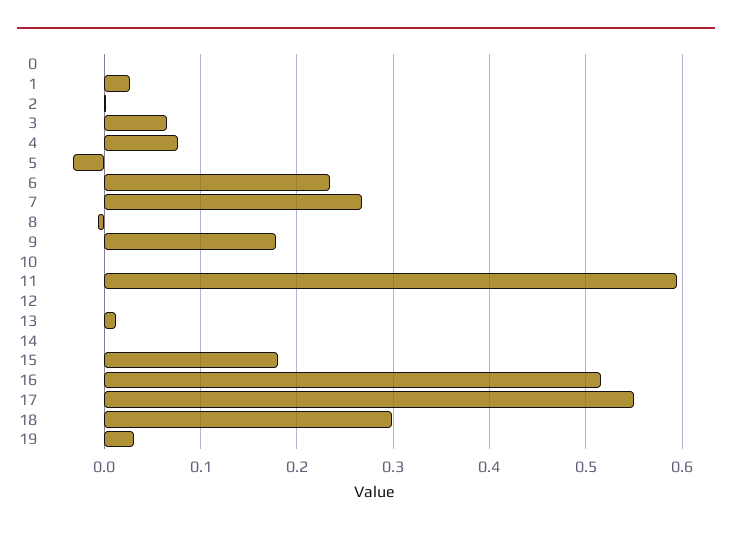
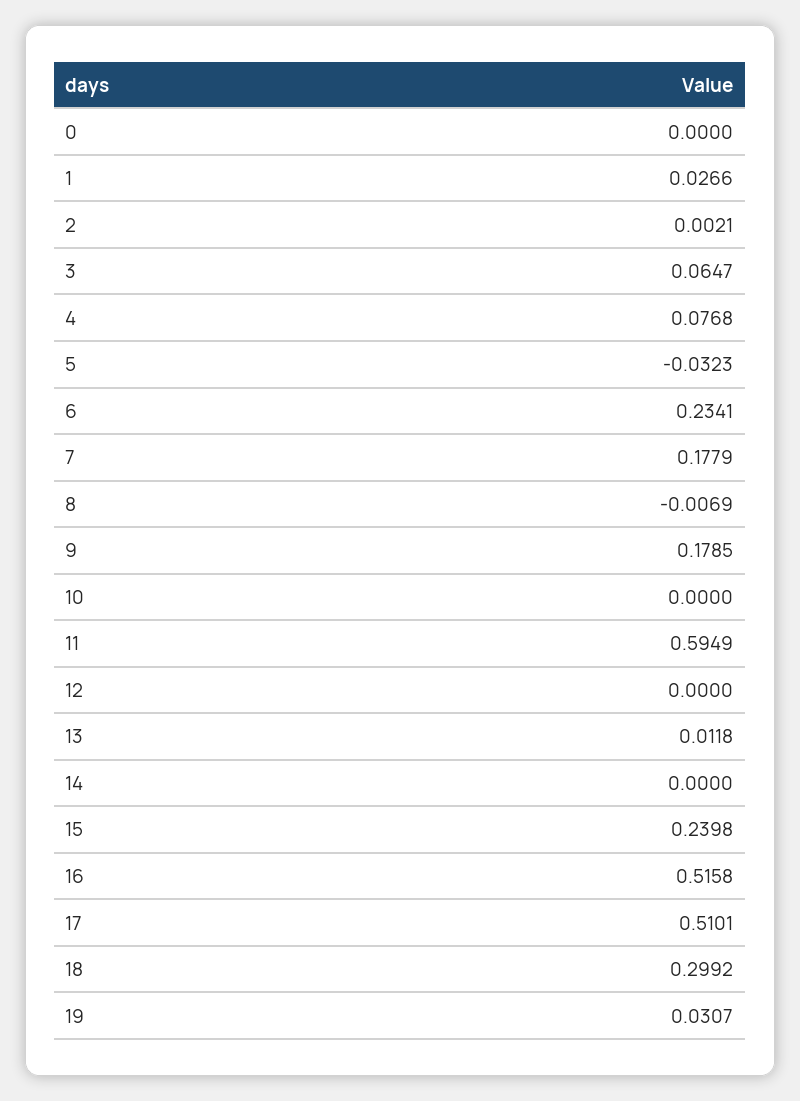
  {
    "0": 0,
    "1": 0.0266,
    "2": 0.0021,
    "3": 0.0647,
    "4": 0.0768,
    "5": -0.0323,
    "6": 0.2341,
-   "7": 0.27,
+   "7": 0.1779,
    "8": -0.0069,
    "9": 0.1785,
    "10": 0,
    "11": 0.5949,
    "12": 0,
    "13": 0.0118,
    "14": 0,
-   "15": 0.18,
+   "15": 0.2398,
    "16": 0.5158,
-   "17": 0.55,
+   "17": 0.5101,
    "18": 0.2992,
    "19": 0.0307
  }

